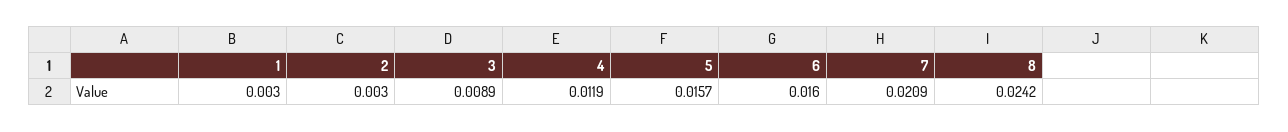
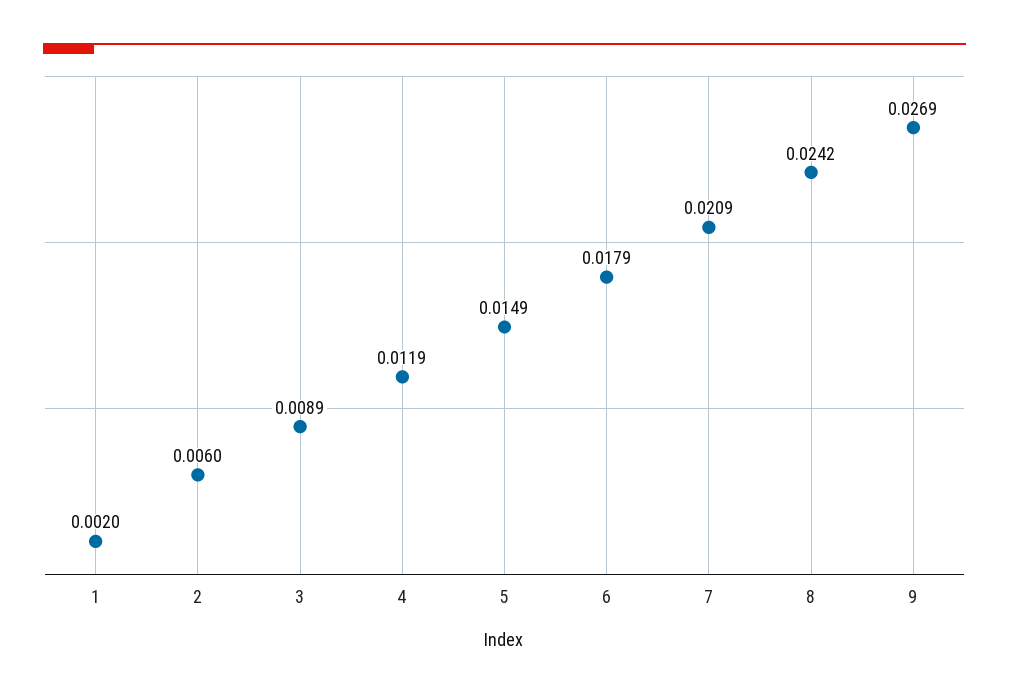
  {
-   "1": 0.003,
+   "1": 0.002,
-   "2": 0.003,
+   "2": 0.006,
    "3": 0.0089,
    "4": 0.0119,
-   "5": 0.0157,
+   "5": 0.0149,
-   "6": 0.016,
+   "6": 0.0179,
    "7": 0.0209,
-   "8": 0.0242
+   "8": 0.0242,
+   "9": 0.0269
  }

